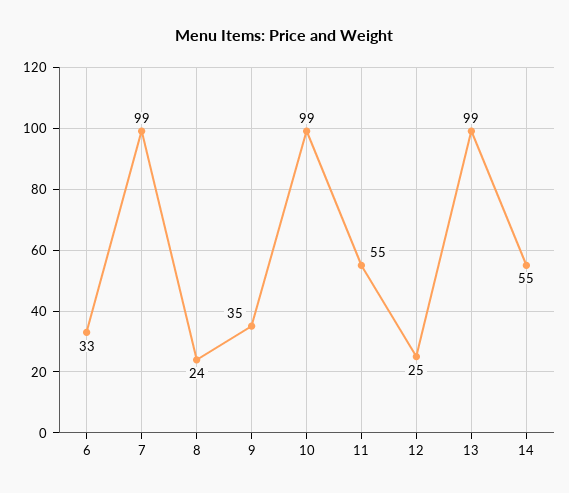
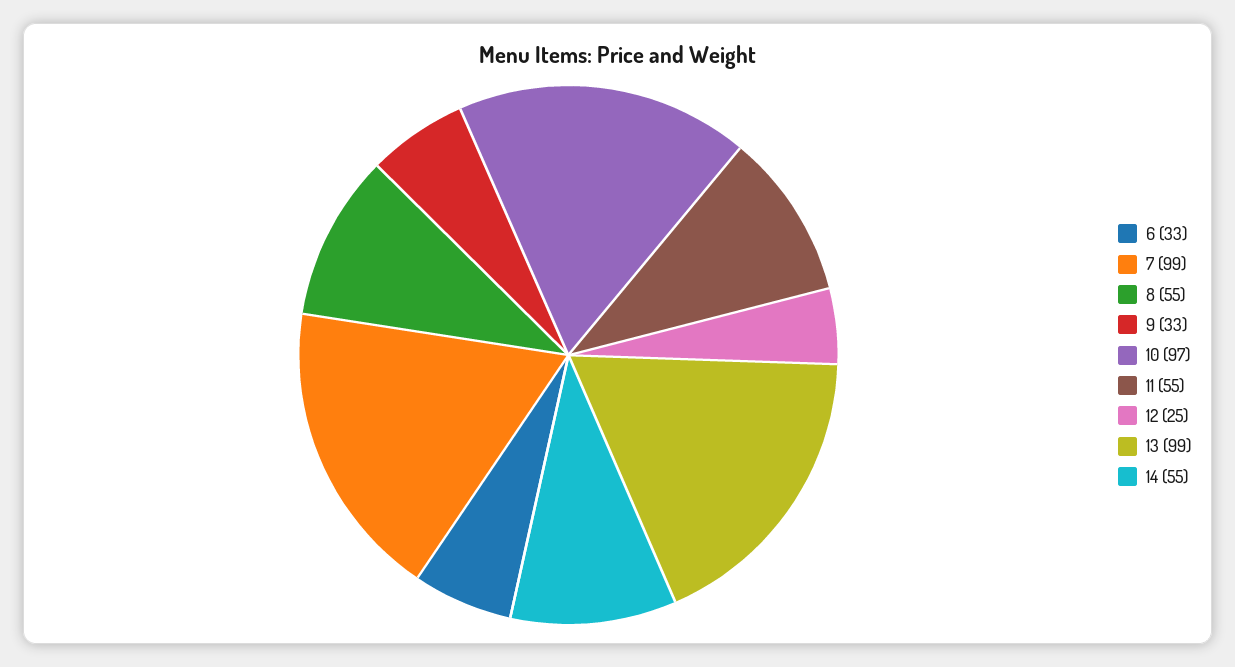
  {
    "6": 33,
    "7": 99,
-   "8": 24,
+   "8": 55,
-   "9": 35,
+   "9": 33,
-   "10": 99,
+   "10": 97,
    "11": 55,
    "12": 25,
    "13": 99,
    "14": 55
  }

